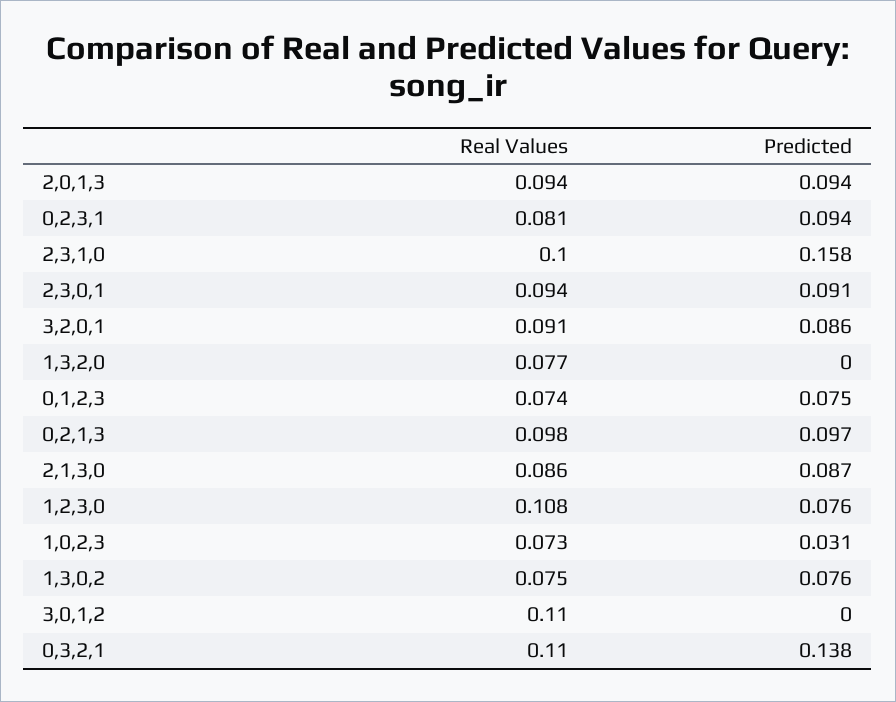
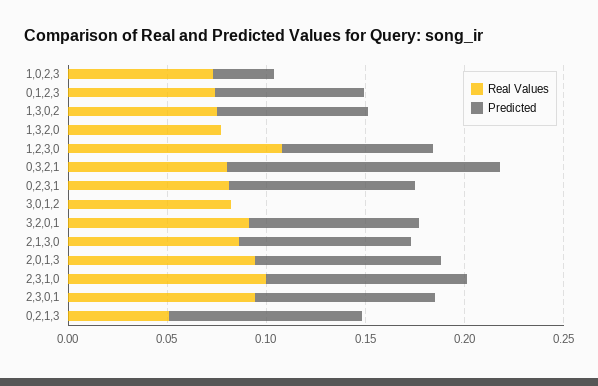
  {
    "Real Values": {
      "2,0,1,3": 0.094,
      "0,2,3,1": 0.081,
      "2,3,1,0": 0.1,
      "2,3,0,1": 0.094,
      "3,2,0,1": 0.091,
      "1,3,2,0": 0.077,
      "0,1,2,3": 0.074,
-     "0,2,1,3": 0.098,
+     "0,2,1,3": 0.05,
      "2,1,3,0": 0.086,
      "1,2,3,0": 0.108,
      "1,0,2,3": 0.073,
      "1,3,0,2": 0.075,
-     "3,0,1,2": 0.11,
+     "3,0,1,2": 0.08,
-     "0,3,2,1": 0.11
+     "0,3,2,1": 0.08
    },
    "Predicted": {
      "2,0,1,3": 0.094,
      "0,2,3,1": 0.094,
-     "2,3,1,0": 0.158,
+     "2,3,1,0": 0.1,
      "2,3,0,1": 0.091,
      "3,2,0,1": 0.086,
      "1,3,2,0": 0,
      "0,1,2,3": 0.075,
      "0,2,1,3": 0.097,
      "2,1,3,0": 0.087,
      "1,2,3,0": 0.076,
      "1,0,2,3": 0.031,
      "1,3,0,2": 0.076,
      "3,0,1,2": 0,
      "0,3,2,1": 0.138
    }
  }

